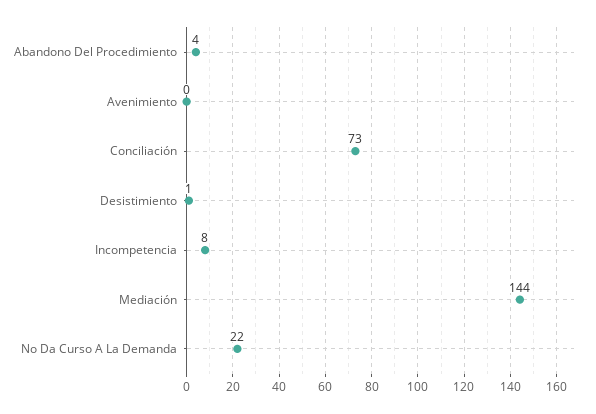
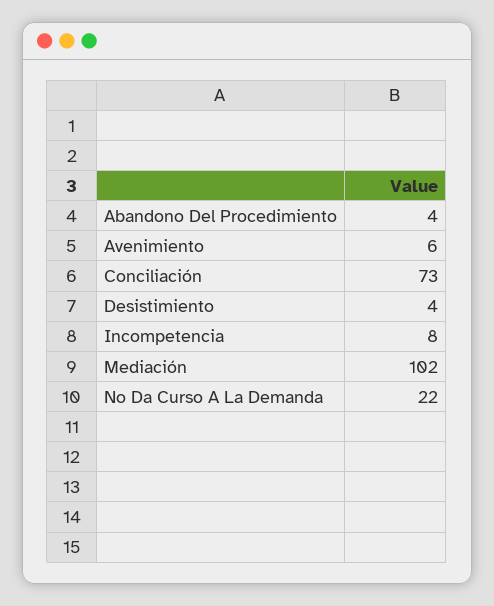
  {
    "Abandono Del Procedimiento": 4,
-   "Avenimiento": 0,
+   "Avenimiento": 6,
    "Conciliación": 73,
-   "Desistimiento": 1,
+   "Desistimiento": 4,
    "Incompetencia": 8,
-   "Mediación": 144,
+   "Mediación": 102,
    "No Da Curso A La Demanda": 22
  }

